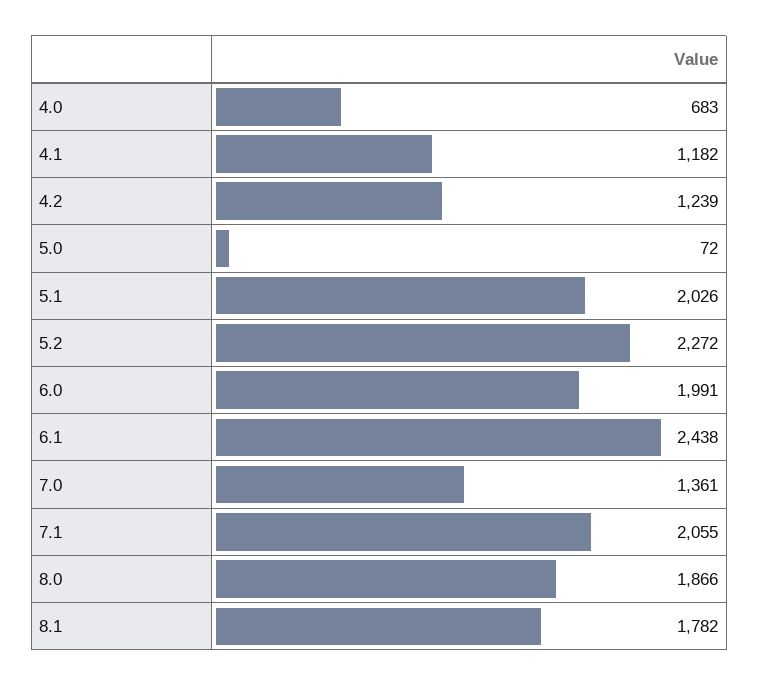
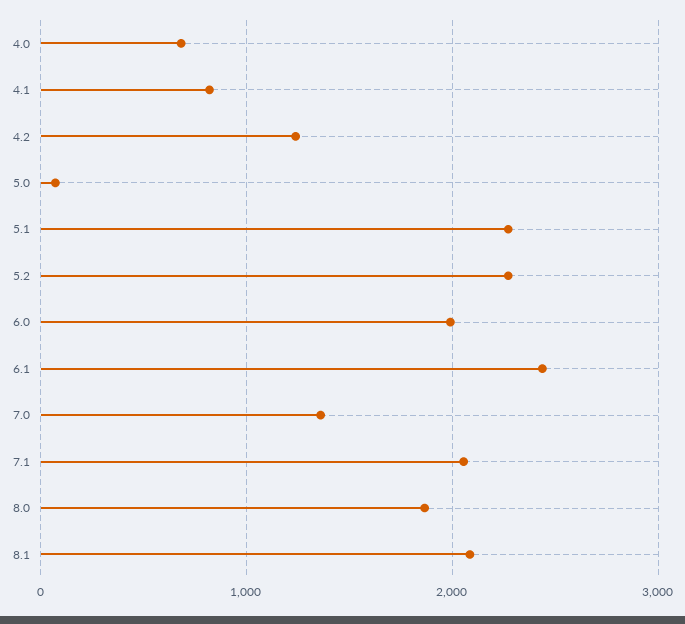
  {
    "4.0": 683,
-   "4.1": 1182,
+   "4.1": 800,
    "4.2": 1239,
    "5.0": 72,
-   "5.1": 2026,
+   "5.1": 2300,
    "5.2": 2272,
    "6.0": 1991,
    "6.1": 2438,
    "7.0": 1361,
    "7.1": 2055,
    "8.0": 1866,
-   "8.1": 1782
+   "8.1": 2100
  }

